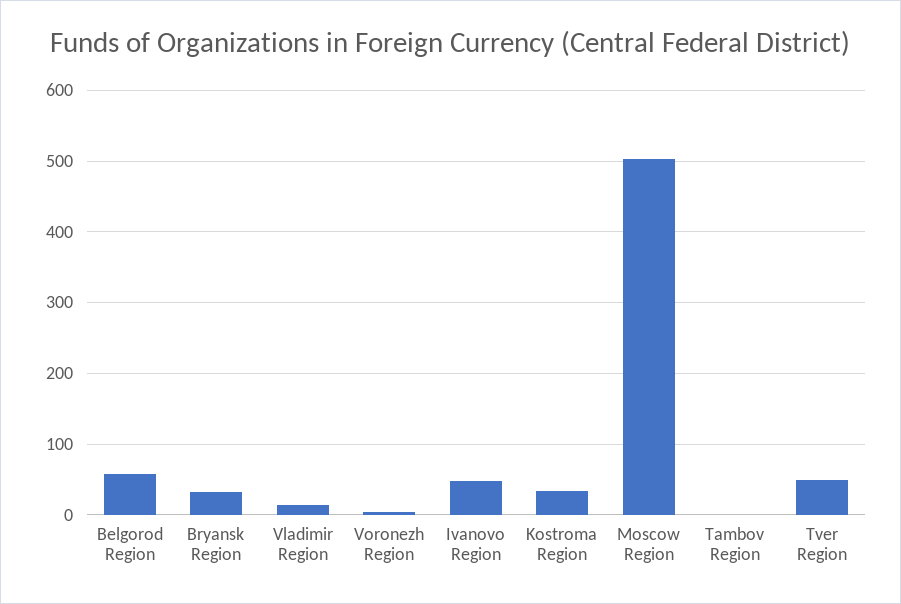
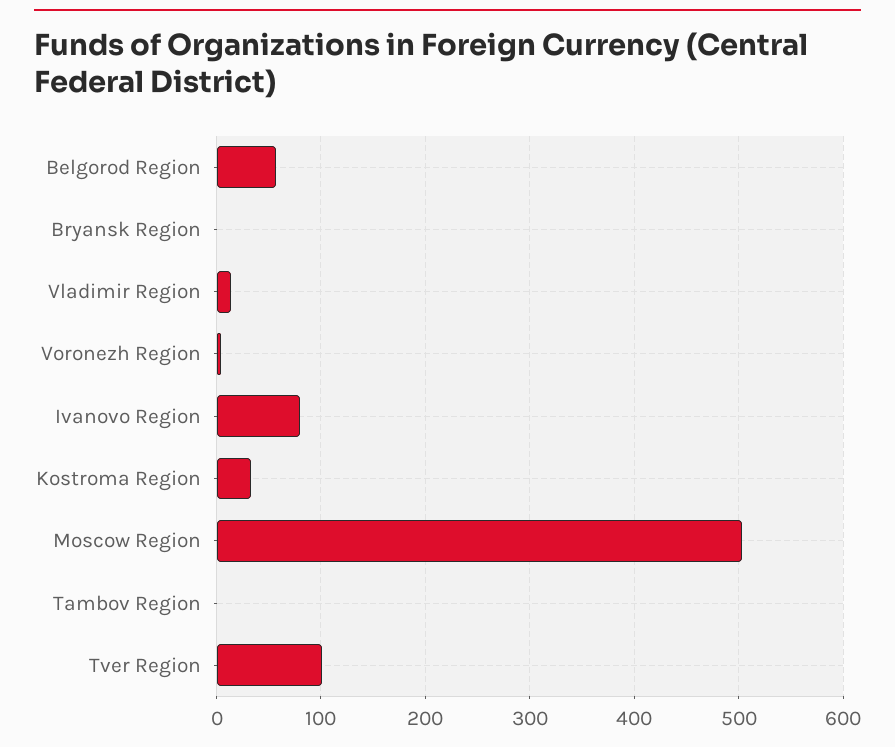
  {
    "Belgorod Region": 60,
-   "Bryansk Region": 30,
+   "Bryansk Region": 0,
    "Vladimir Region": 10,
    "Voronezh Region": 0,
-   "Ivanovo Region": 50,
+   "Ivanovo Region": 80,
    "Kostroma Region": 30,
    "Moscow Region": 500,
    "Tambov Region": 0,
-   "Tver Region": 50
+   "Tver Region": 100
  }

